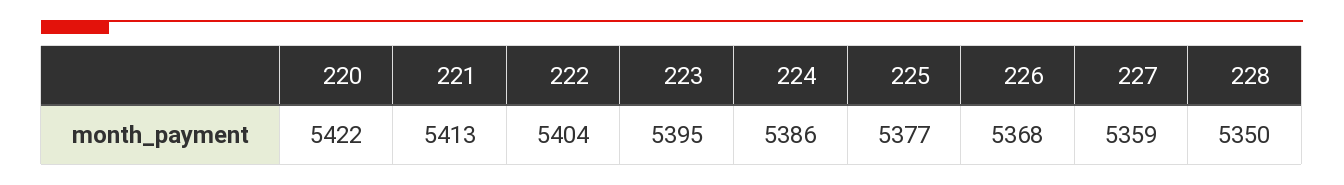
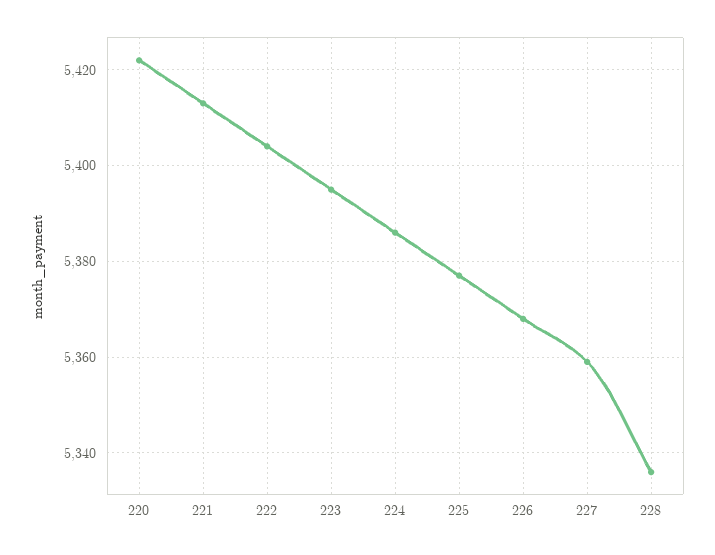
  {
    "220": 5422,
    "221": 5413,
    "222": 5404,
    "223": 5395,
    "224": 5386,
    "225": 5377,
    "226": 5368,
    "227": 5359,
-   "228": 5350
+   "228": 5335
  }

